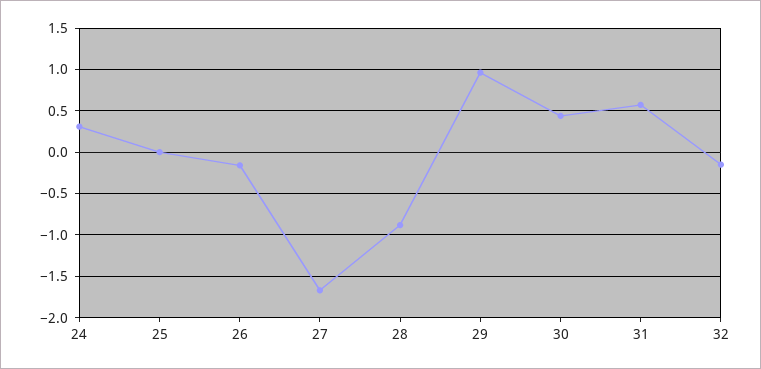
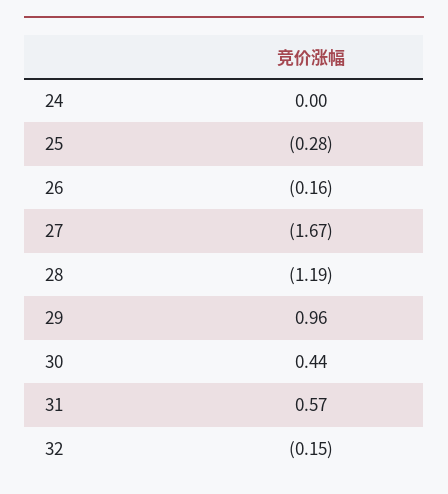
  {
-   "24": 0.3,
+   "24": 0,
-   "25": 0,
+   "25": -0.28,
    "26": -0.16,
    "27": -1.67,
-   "28": -0.9,
+   "28": -1.19,
    "29": 0.96,
    "30": 0.44,
    "31": 0.57,
    "32": -0.15
  }

